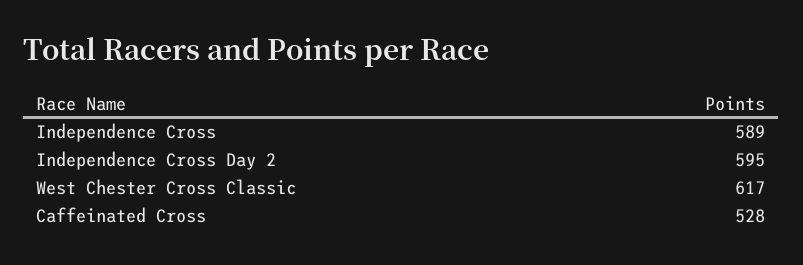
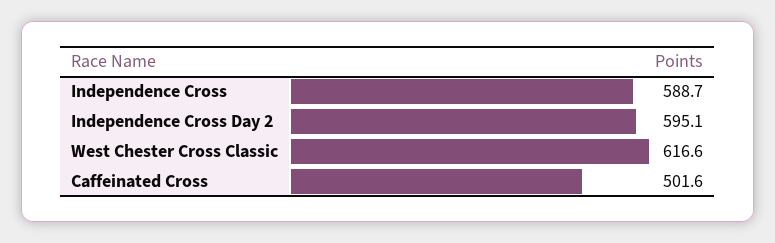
  {
    "Independence Cross": 588.7,
    "Independence Cross Day 2": 595.1,
    "West Chester Cross Classic": 616.6,
-   "Caffeinated Cross": 528
+   "Caffeinated Cross": 501.6
  }

